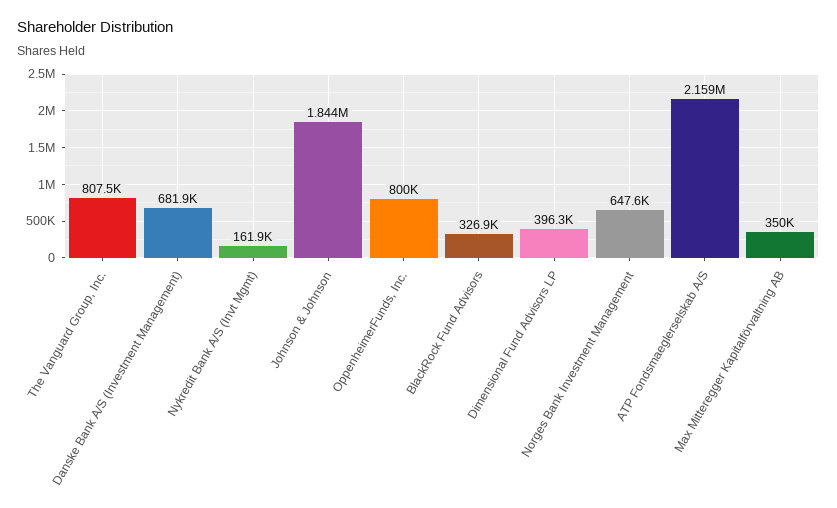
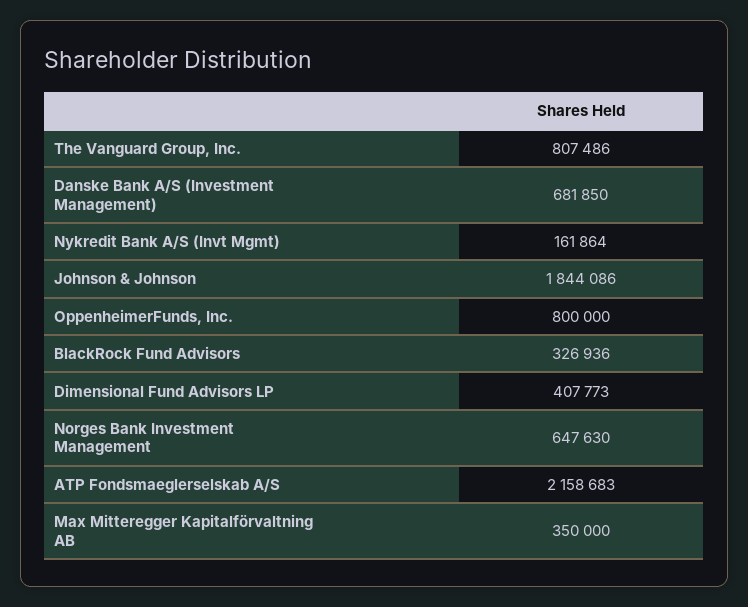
  {
    "The Vanguard Group, Inc.": 807486,
    "Danske Bank A/S (Investment Management)": 681850,
    "Nykredit Bank A/S (Invt Mgmt)": 161864,
    "Johnson & Johnson": 1844086,
    "OppenheimerFunds, Inc.": 800000,
    "BlackRock Fund Advisors": 326936,
-   "Dimensional Fund Advisors LP": 396300,
+   "Dimensional Fund Advisors LP": 407773,
    "Norges Bank Investment Management": 647630,
    "ATP Fondsmaeglerselskab A/S": 2158683,
    "Max Mitteregger Kapitalförvaltning AB": 350000
  }

